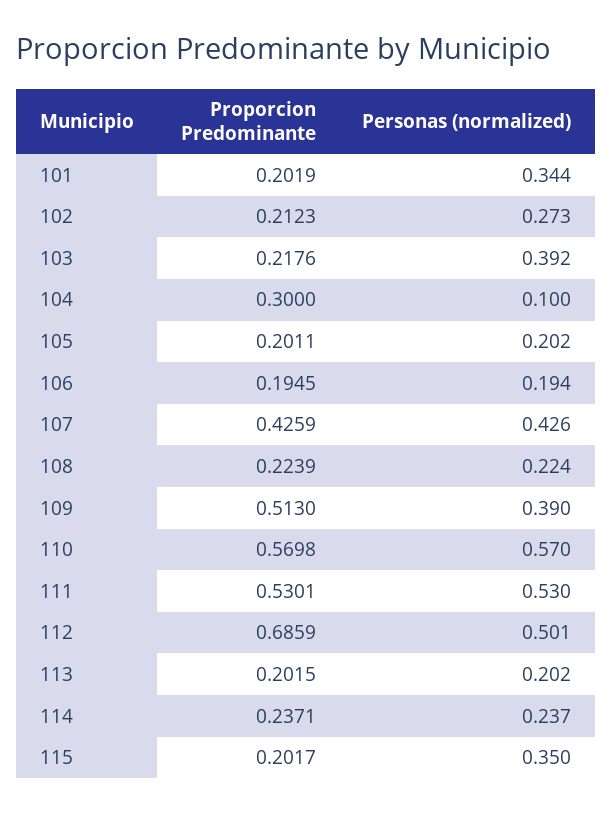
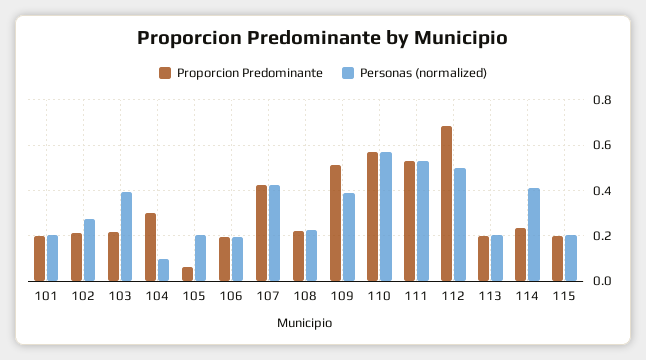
  {
    "Proporcion Predominante": {
      "101": 0.2019,
      "102": 0.2123,
      "103": 0.2176,
      "104": 0.3,
-     "105": 0.2011,
+     "105": 0.05,
      "106": 0.1945,
      "107": 0.4259,
      "108": 0.2239,
      "109": 0.513,
      "110": 0.5698,
      "111": 0.5301,
      "112": 0.6859,
      "113": 0.2015,
      "114": 0.2371,
      "115": 0.2017
    },
    "Personas (normalized)": {
-     "101": 0.344,
+     "101": 0.2,
      "102": 0.273,
      "103": 0.392,
      "104": 0.1,
      "105": 0.202,
      "106": 0.194,
      "107": 0.426,
      "108": 0.224,
      "109": 0.39,
      "110": 0.57,
      "111": 0.53,
      "112": 0.501,
      "113": 0.202,
-     "114": 0.237,
+     "114": 0.4,
-     "115": 0.35
+     "115": 0.2
    }
  }

